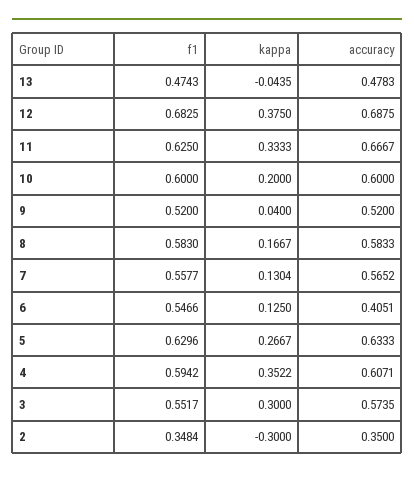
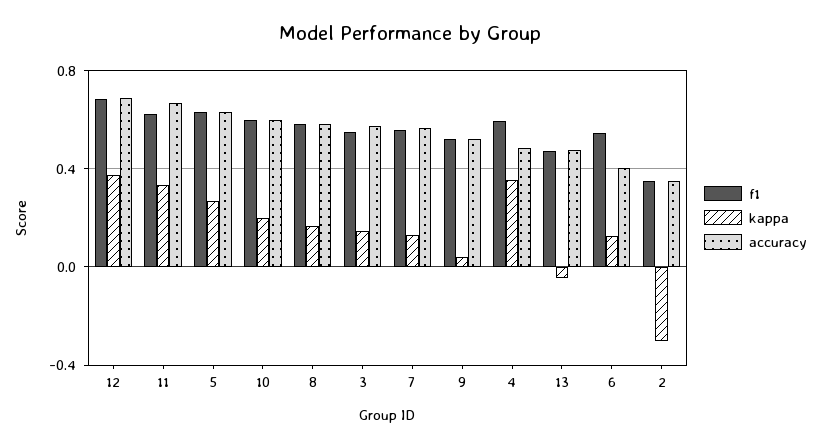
  {
    "f1": {
      "13": 0.4743,
      "12": 0.6825,
      "11": 0.625,
      "10": 0.6,
      "9": 0.52,
      "8": 0.583,
      "7": 0.5577,
      "6": 0.5466,
      "5": 0.6296,
      "4": 0.5942,
      "3": 0.5517,
      "2": 0.3484
    },
    "kappa": {
      "13": -0.0435,
      "12": 0.375,
      "11": 0.3333,
      "10": 0.2,
      "9": 0.04,
      "8": 0.1667,
      "7": 0.1304,
      "6": 0.125,
      "5": 0.2667,
      "4": 0.3522,
-     "3": 0.3,
+     "3": 0.15,
      "2": -0.3
    },
    "accuracy": {
      "13": 0.4783,
      "12": 0.6875,
      "11": 0.6667,
      "10": 0.6,
      "9": 0.52,
      "8": 0.5833,
      "7": 0.5652,
      "6": 0.4051,
      "5": 0.6333,
-     "4": 0.6071,
+     "4": 0.5,
      "3": 0.5735,
      "2": 0.35
    }
  }

